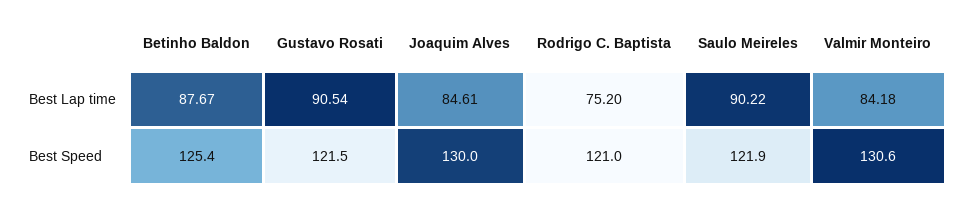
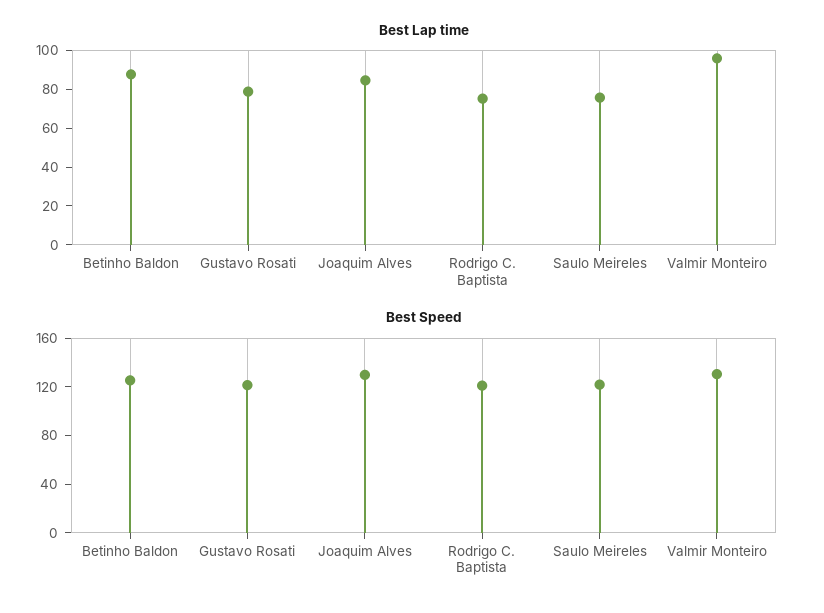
  {
    "Best Lap time": {
      "Betinho Baldon": 87.67,
-     "Gustavo Rosati": 90.54,
+     "Gustavo Rosati": 80,
      "Joaquim Alves": 84.61,
      "Rodrigo C. Baptista": 75.2,
-     "Saulo Meireles": 90.22,
+     "Saulo Meireles": 75,
-     "Valmir Monteiro": 84.18
+     "Valmir Monteiro": 95
    },
    "Best Speed": {
      "Betinho Baldon": 125.4,
      "Gustavo Rosati": 121.5,
      "Joaquim Alves": 130,
      "Rodrigo C. Baptista": 121,
      "Saulo Meireles": 121.9,
      "Valmir Monteiro": 130.6
    }
  }

